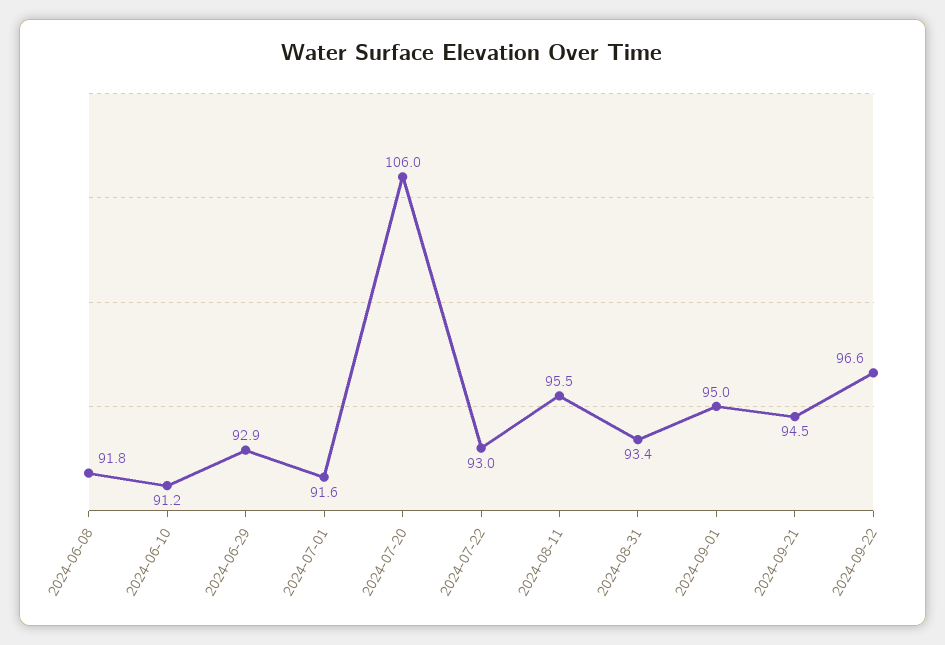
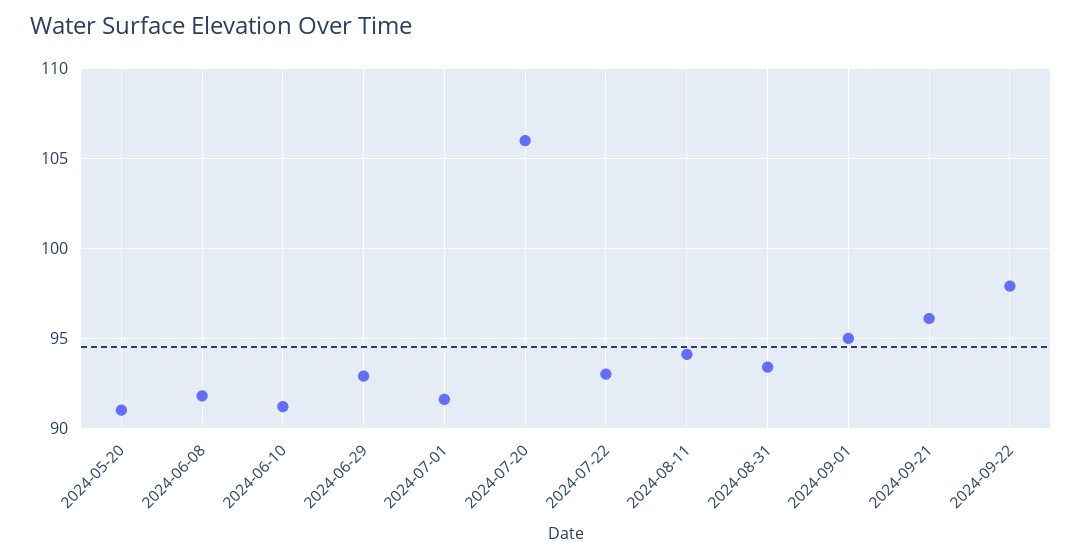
  {
    "2024-06-08": 91.8,
    "2024-06-10": 91.2,
    "2024-06-29": 92.9,
    "2024-07-01": 91.6,
    "2024-07-20": 106,
    "2024-07-22": 93,
-   "2024-08-11": 95.5,
+   "2024-08-11": 94,
    "2024-08-31": 93.4,
    "2024-09-01": 95,
-   "2024-09-21": 94.5,
+   "2024-09-21": 96,
-   "2024-09-22": 96.6
+   "2024-09-22": 98,
+   "2024-05-20": 91
  }

